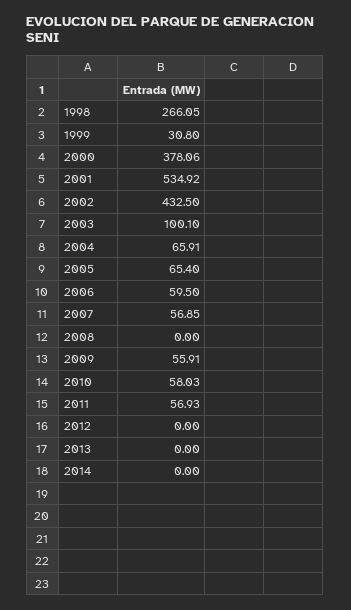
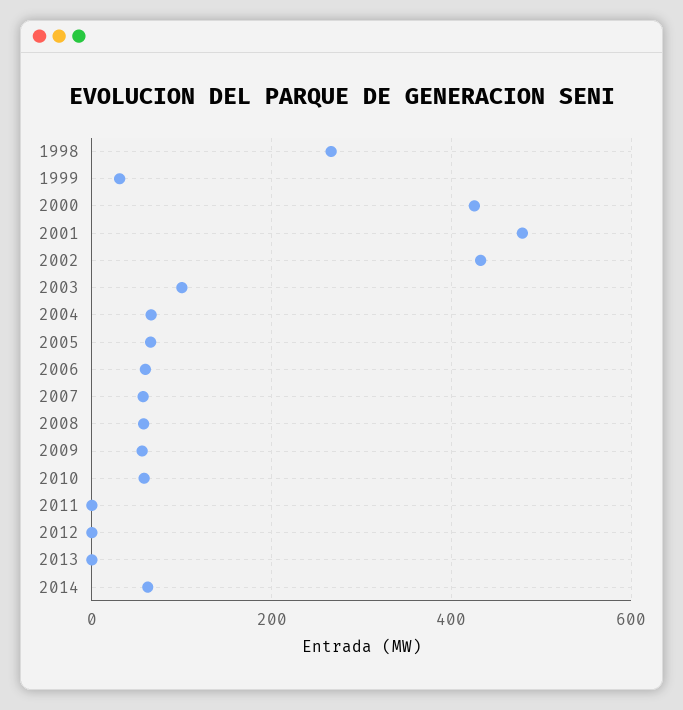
  {
    "1998": 266.05,
    "1999": 30.8,
-   "2000": 378.06,
+   "2000": 420,
-   "2001": 534.92,
+   "2001": 480,
    "2002": 432.5,
    "2003": 100.1,
    "2004": 65.91,
    "2005": 65.4,
    "2006": 59.5,
    "2007": 56.85,
-   "2008": 0,
+   "2008": 60,
    "2009": 55.91,
    "2010": 58.03,
-   "2011": 56.93,
+   "2011": 0,
    "2012": 0,
    "2013": 0,
-   "2014": 0
+   "2014": 60
  }

